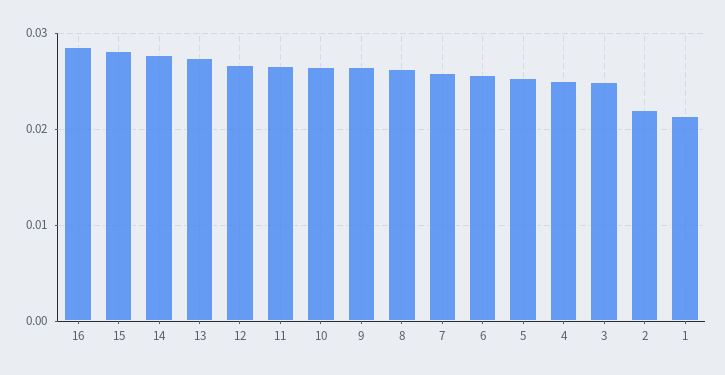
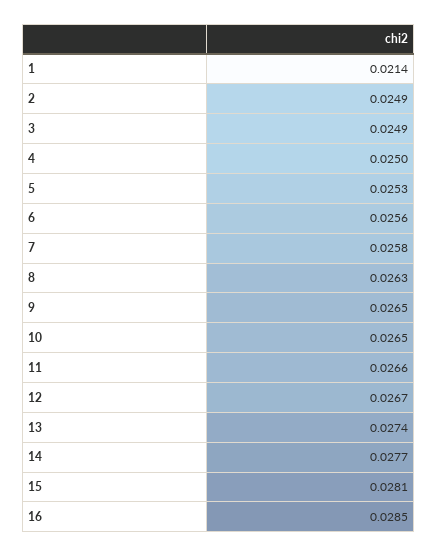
  {
    "16": 0.0285,
    "15": 0.0281,
    "14": 0.0277,
    "13": 0.0274,
    "12": 0.0267,
    "11": 0.0266,
    "10": 0.0265,
    "9": 0.0265,
    "8": 0.0263,
    "7": 0.0258,
    "6": 0.0256,
    "5": 0.0253,
    "4": 0.025,
    "3": 0.0249,
-   "2": 0.022,
+   "2": 0.0249,
    "1": 0.0214
  }

